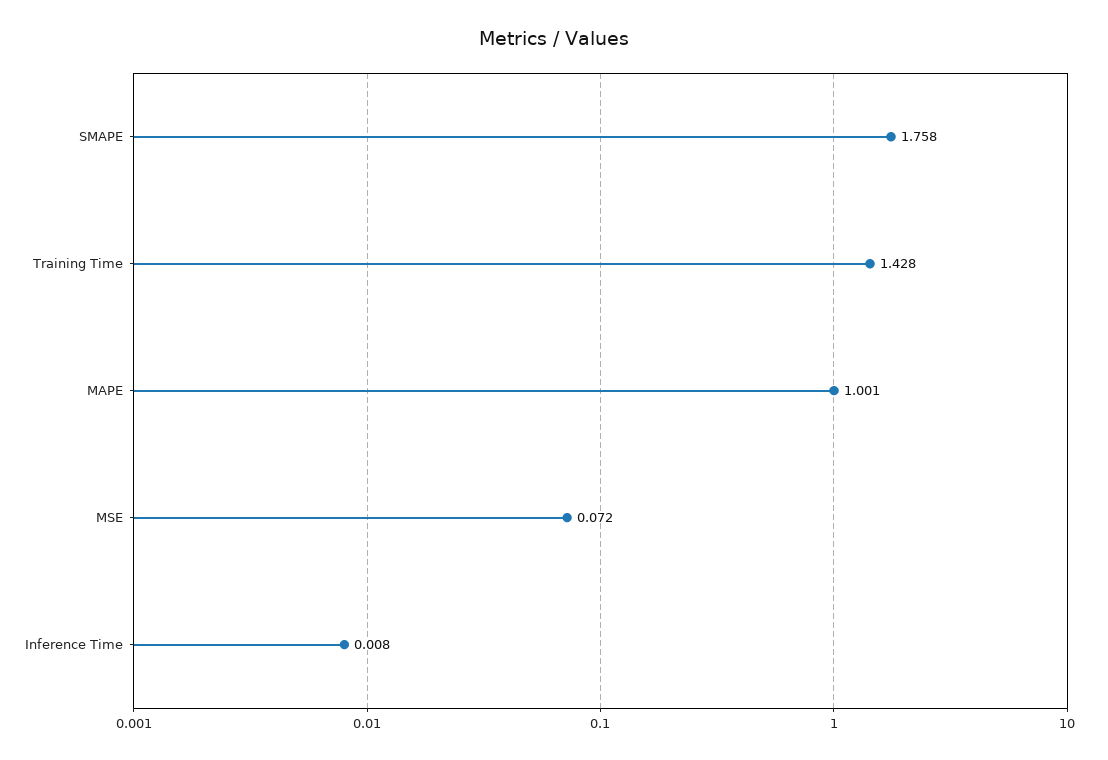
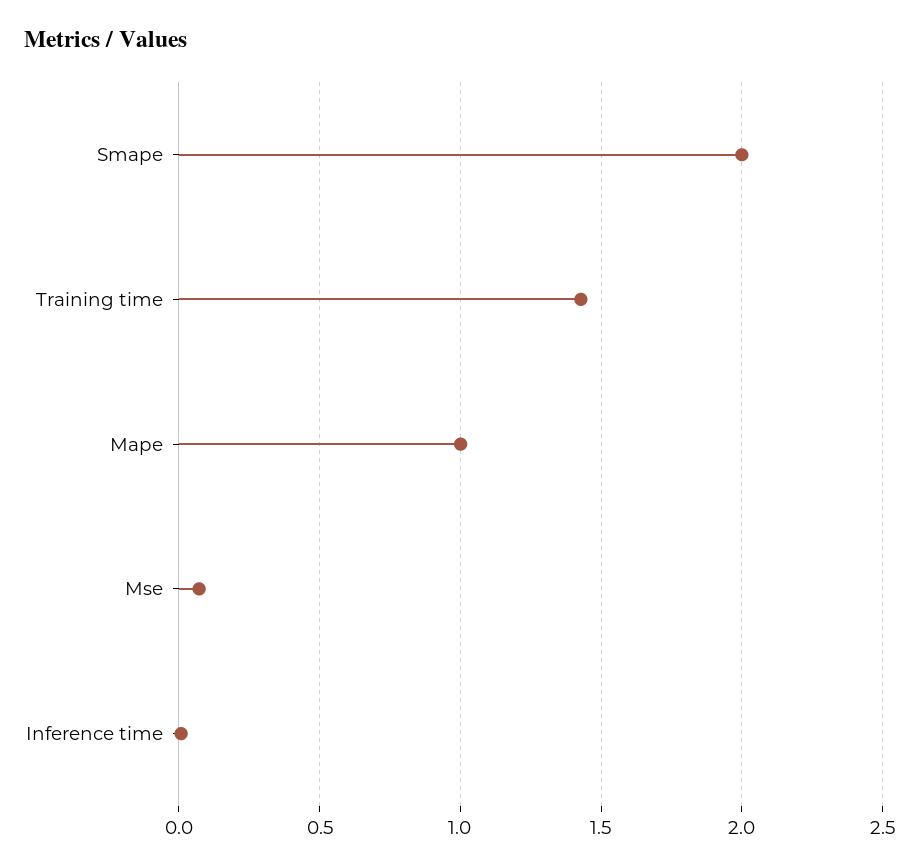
  {
-   "SMAPE": 1.758,
+   "SMAPE": 2,
    "Training Time": 1.428,
    "MAPE": 1.001,
    "MSE": 0.072,
    "Inference Time": 0.008
  }

